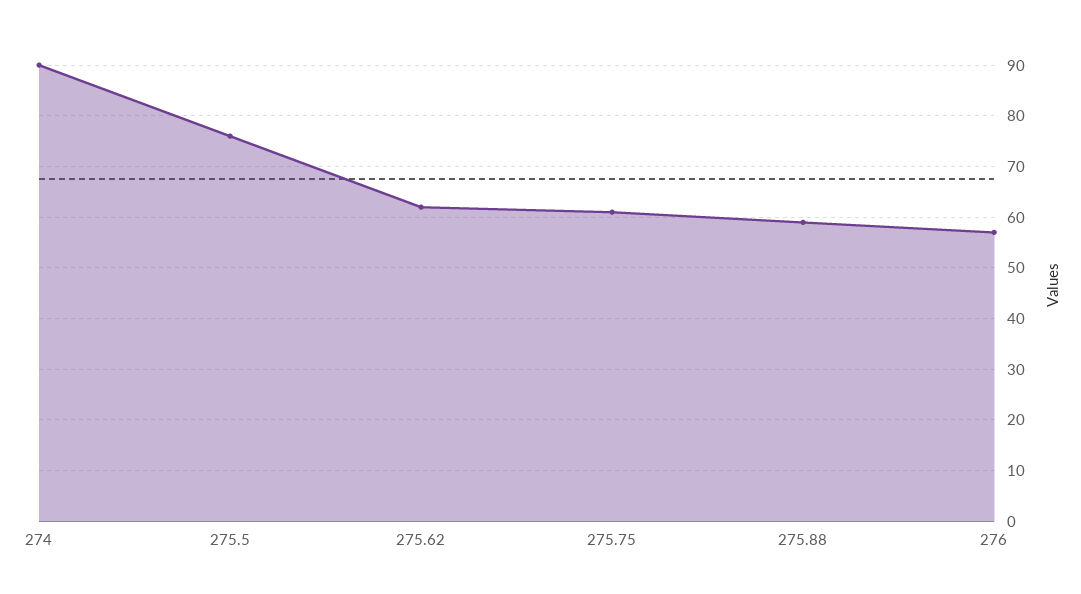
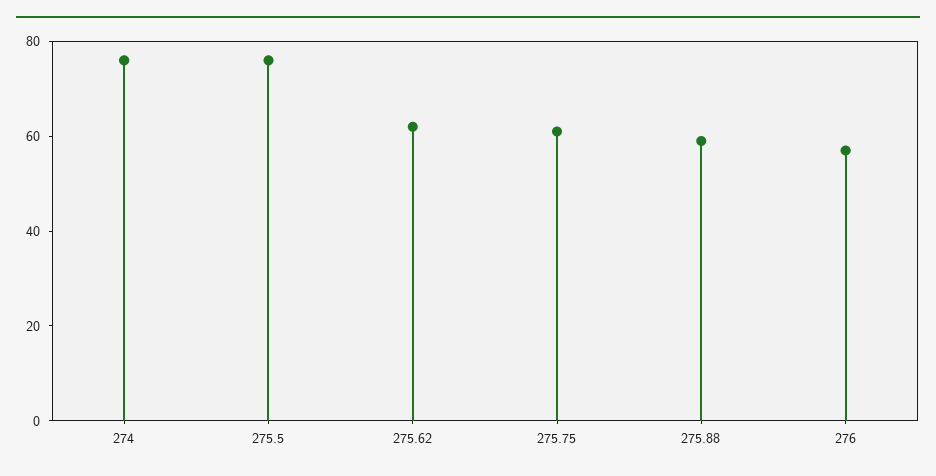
  {
-   "274": 90,
+   "274": 75,
    "275.5": 75,
    "275.62": 60,
    "275.75": 60,
    "275.88": 60,
    "276": 55
  }

